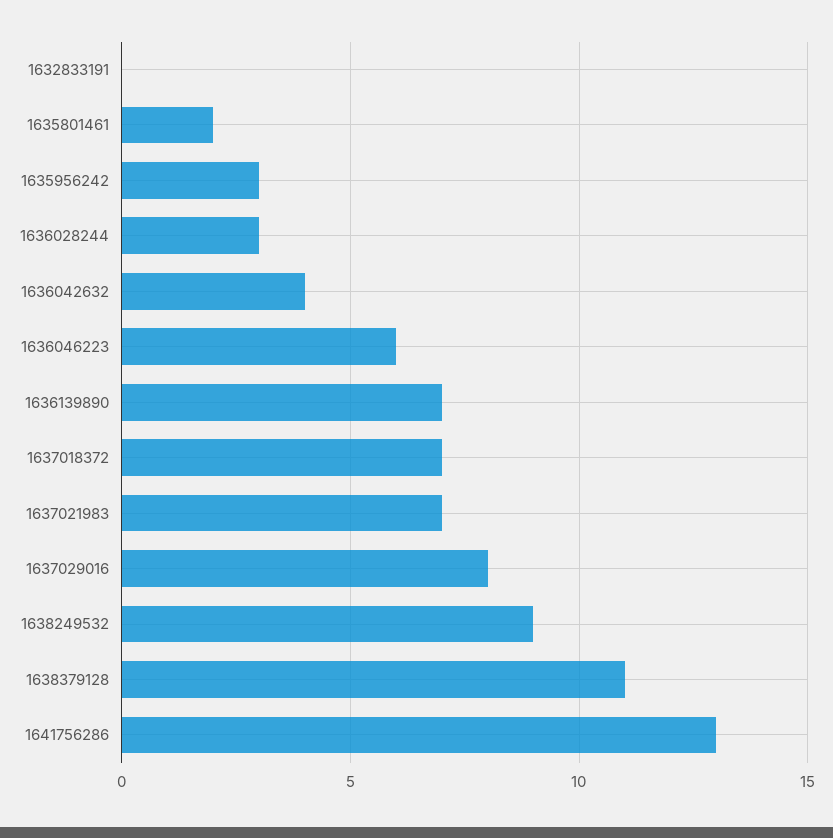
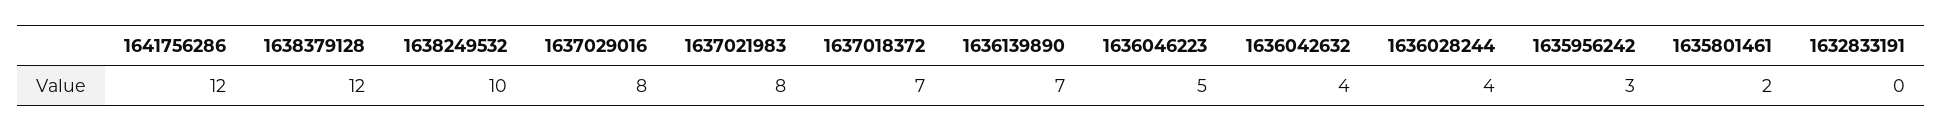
  {
    "1632833191": 0,
    "1635801461": 2,
    "1635956242": 3,
-   "1636028244": 3,
+   "1636028244": 4,
    "1636042632": 4,
-   "1636046223": 6,
+   "1636046223": 5,
    "1636139890": 7,
    "1637018372": 7,
-   "1637021983": 7,
+   "1637021983": 8,
    "1637029016": 8,
-   "1638249532": 9,
+   "1638249532": 10,
-   "1638379128": 11,
+   "1638379128": 12,
-   "1641756286": 13
+   "1641756286": 12
  }

